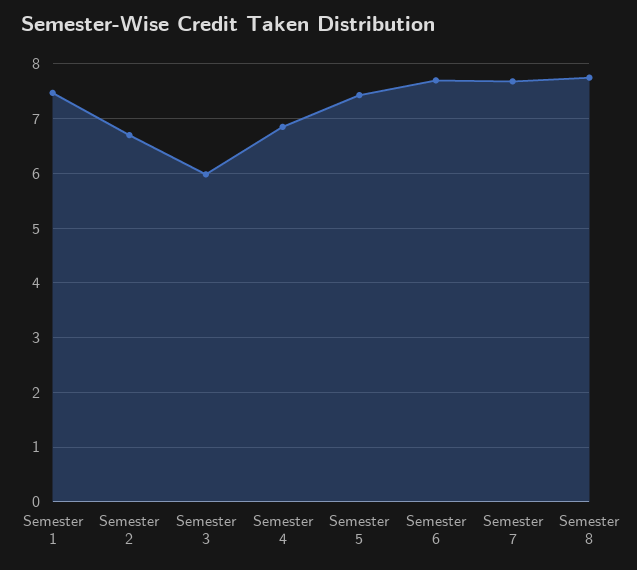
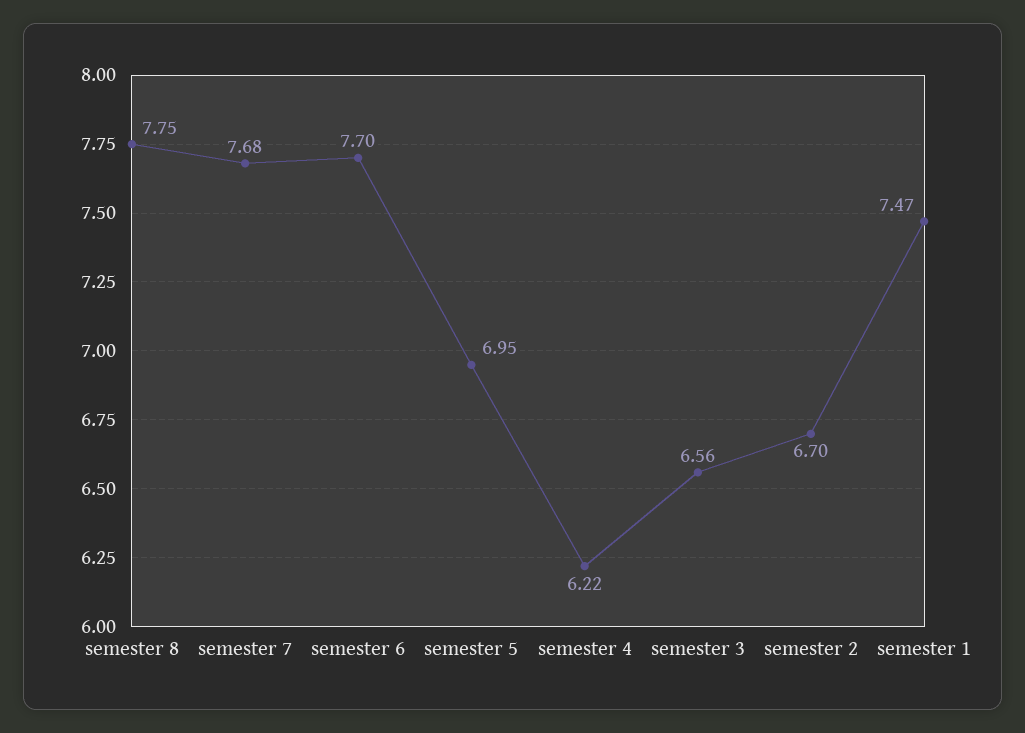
  {
    "Semester 1": 7.47,
    "Semester 2": 6.7,
-   "Semester 3": 6,
+   "Semester 3": 6.56,
-   "Semester 4": 6.8,
+   "Semester 4": 6.22,
-   "Semester 5": 7.4,
+   "Semester 5": 6.95,
    "Semester 6": 7.7,
    "Semester 7": 7.68,
    "Semester 8": 7.75
  }

